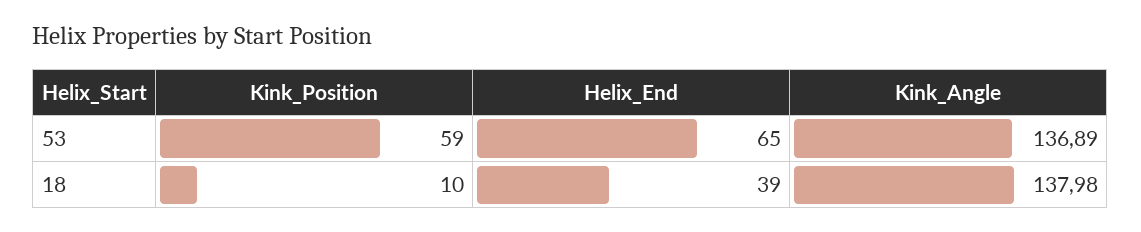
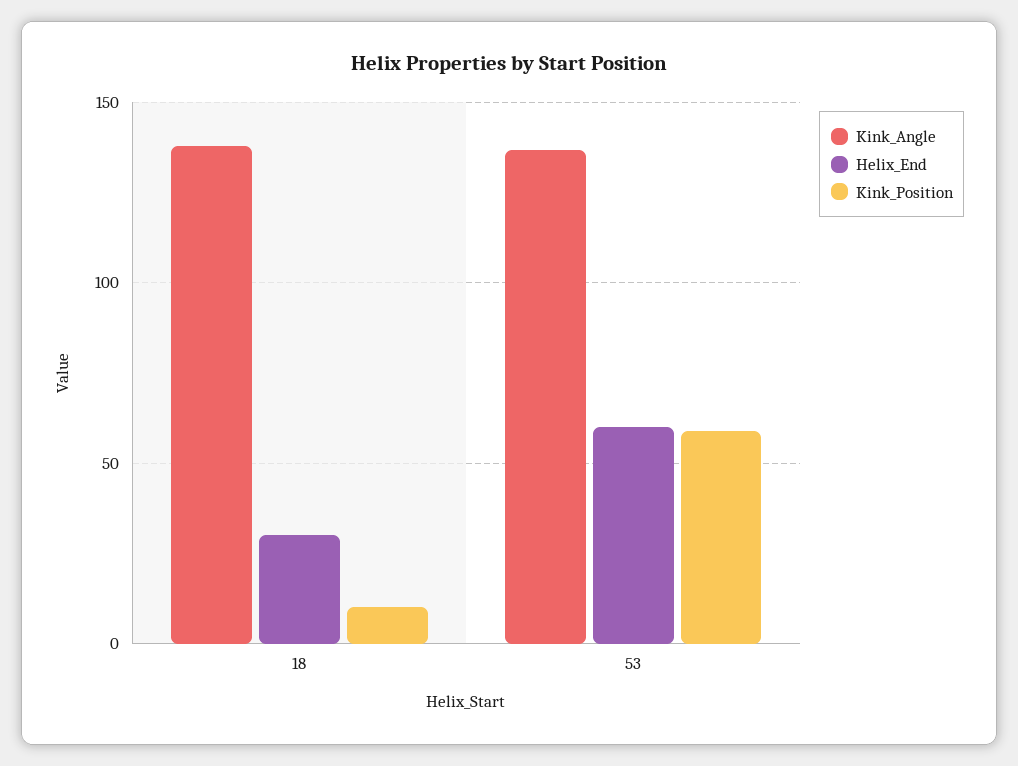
  {
    "Kink_Position": {
      "53": 59,
      "18": 10
    },
    "Helix_End": {
-     "53": 65,
+     "53": 60,
-     "18": 39
+     "18": 30
    },
    "Kink_Angle": {
      "53": 136.89,
      "18": 137.98
    }
  }

